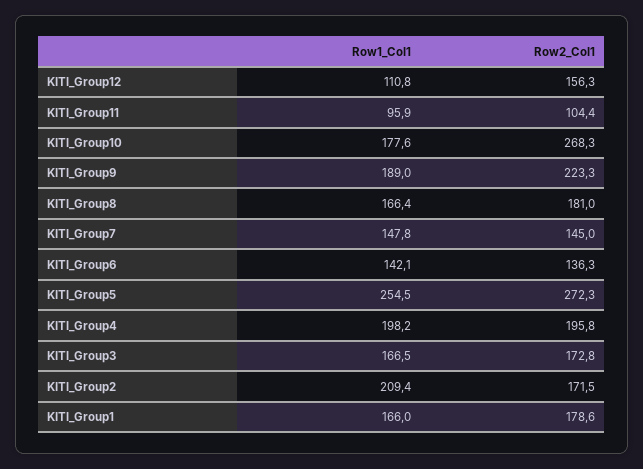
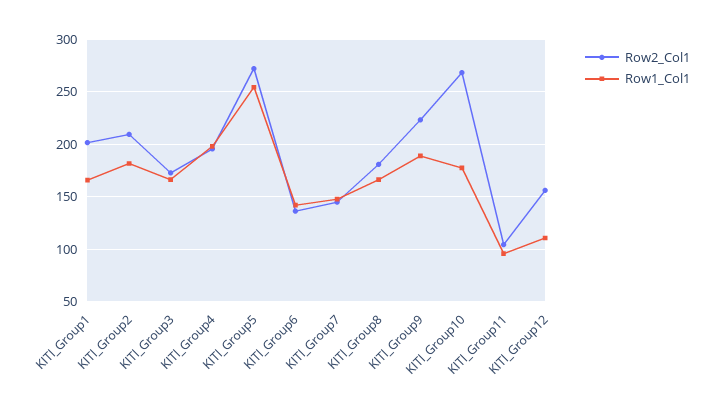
  {
    "Row1_Col1": {
      "KITl_Group12": 110.8,
      "KITl_Group11": 95.9,
      "KITl_Group10": 177.6,
      "KITl_Group9": 189,
      "KITl_Group8": 166.4,
      "KITl_Group7": 147.8,
      "KITl_Group6": 142.1,
      "KITl_Group5": 254.5,
      "KITl_Group4": 198.2,
      "KITl_Group3": 166.5,
-     "KITl_Group2": 209.4,
+     "KITl_Group2": 180,
      "KITl_Group1": 166
    },
    "Row2_Col1": {
      "KITl_Group12": 156.3,
      "KITl_Group11": 104.4,
      "KITl_Group10": 268.3,
      "KITl_Group9": 223.3,
      "KITl_Group8": 181,
      "KITl_Group7": 145,
      "KITl_Group6": 136.3,
      "KITl_Group5": 272.3,
      "KITl_Group4": 195.8,
      "KITl_Group3": 172.8,
-     "KITl_Group2": 171.5,
+     "KITl_Group2": 210,
-     "KITl_Group1": 178.6
+     "KITl_Group1": 200
    }
  }

